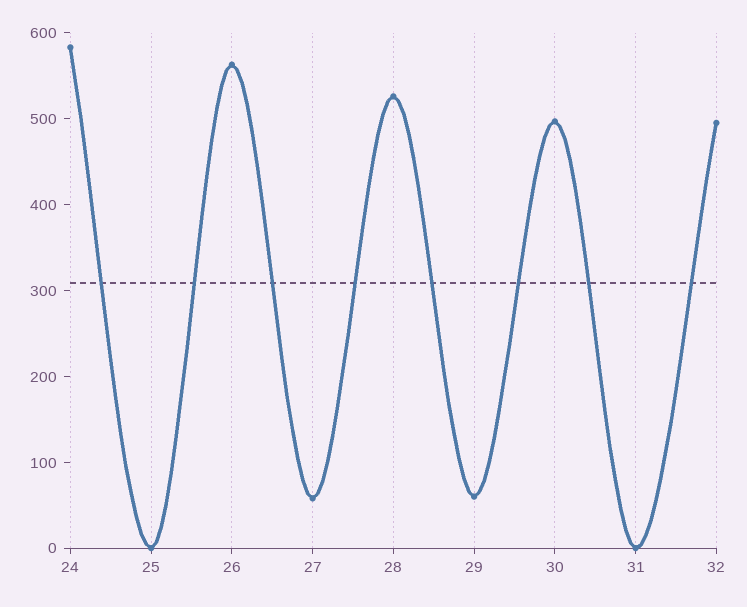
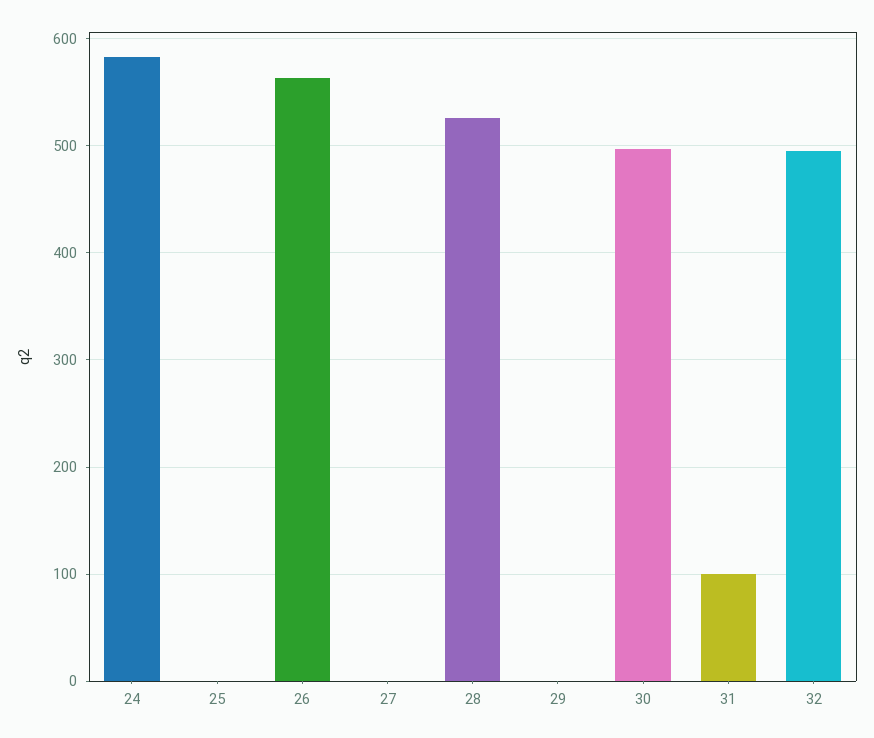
  {
    "24": 580,
    "25": 0,
    "26": 560,
-   "27": 60,
+   "27": 0,
    "28": 530,
-   "29": 60,
+   "29": 0,
    "30": 500,
-   "31": 0,
+   "31": 100,
    "32": 500
  }

